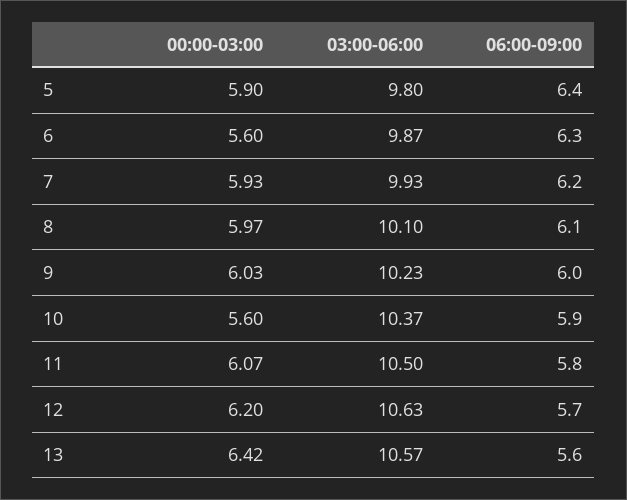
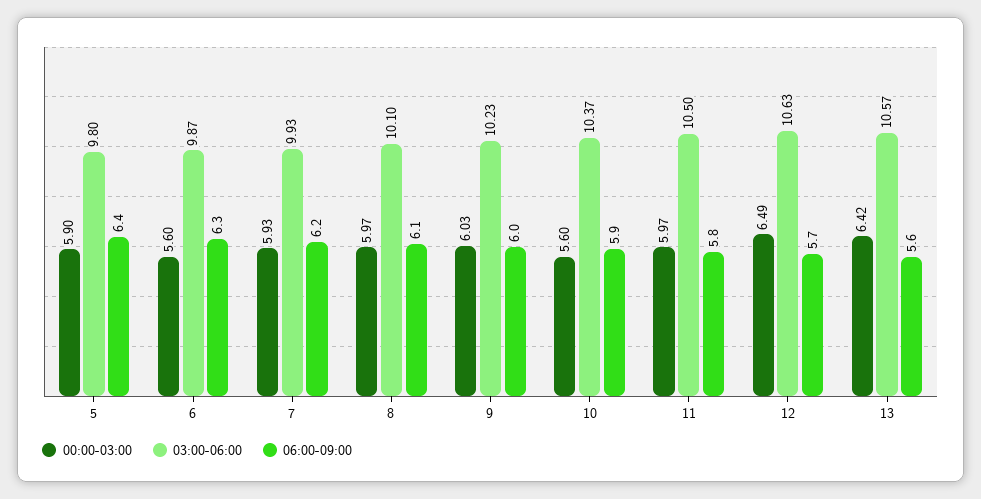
  {
    "00:00-03:00": {
      "5": 5.9,
      "6": 5.6,
      "7": 5.93,
      "8": 5.97,
      "9": 6.03,
      "10": 5.6,
-     "11": 6.07,
+     "11": 5.97,
-     "12": 6.2,
+     "12": 6.49,
      "13": 6.42
    },
    "03:00-06:00": {
      "5": 9.8,
      "6": 9.87,
      "7": 9.93,
      "8": 10.1,
      "9": 10.23,
      "10": 10.37,
      "11": 10.5,
      "12": 10.63,
      "13": 10.57
    },
    "06:00-09:00": {
      "5": 6.4,
      "6": 6.3,
      "7": 6.2,
      "8": 6.1,
      "9": 6,
      "10": 5.9,
      "11": 5.8,
      "12": 5.7,
      "13": 5.6
    }
  }

